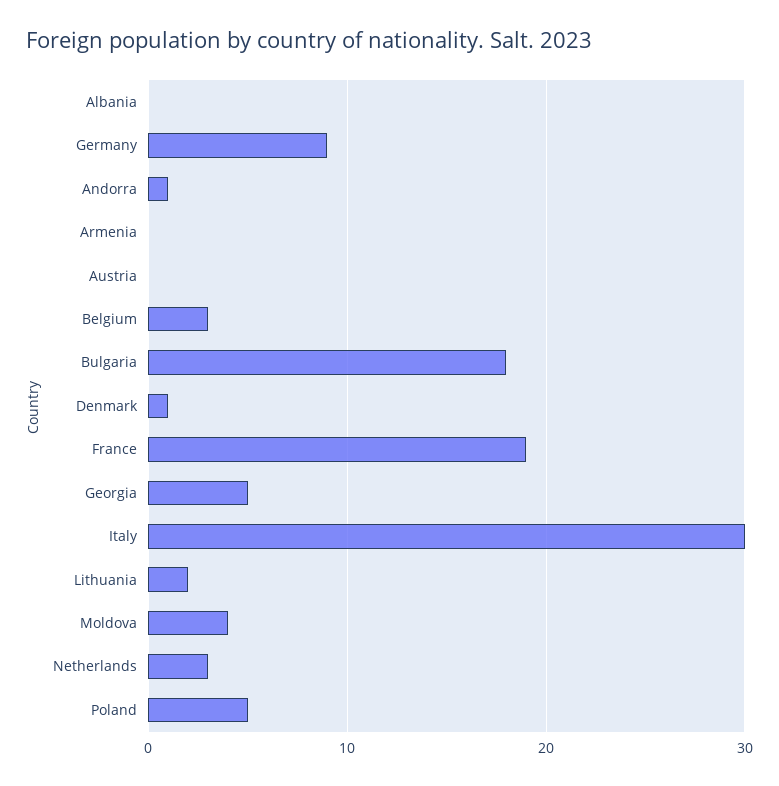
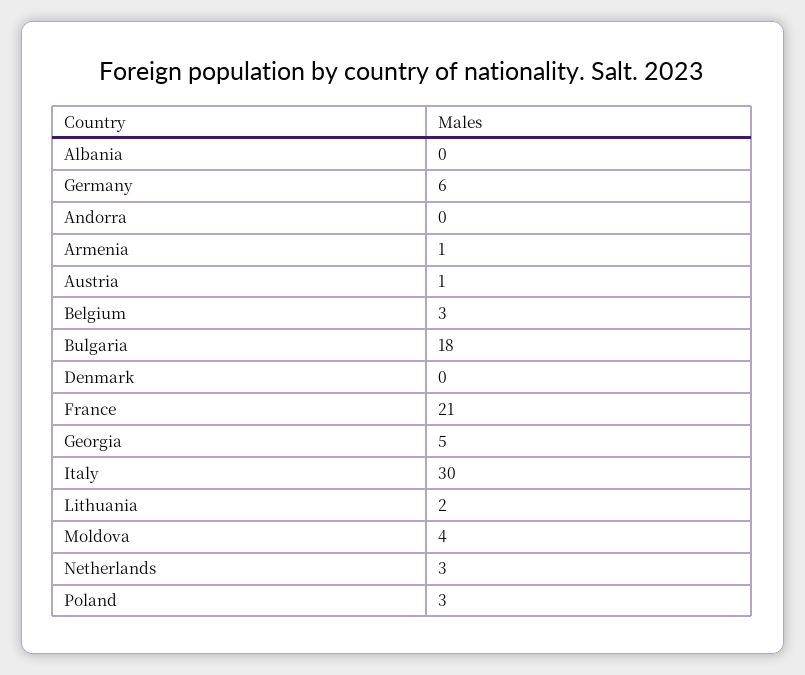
  {
    "Albania": 0,
-   "Germany": 9,
+   "Germany": 6,
-   "Andorra": 1,
+   "Andorra": 0,
-   "Armenia": 0,
+   "Armenia": 1,
-   "Austria": 0,
+   "Austria": 1,
    "Belgium": 3,
    "Bulgaria": 18,
-   "Denmark": 1,
+   "Denmark": 0,
-   "France": 19,
+   "France": 21,
    "Georgia": 5,
    "Italy": 30,
    "Lithuania": 2,
    "Moldova": 4,
    "Netherlands": 3,
-   "Poland": 5
+   "Poland": 3
  }

